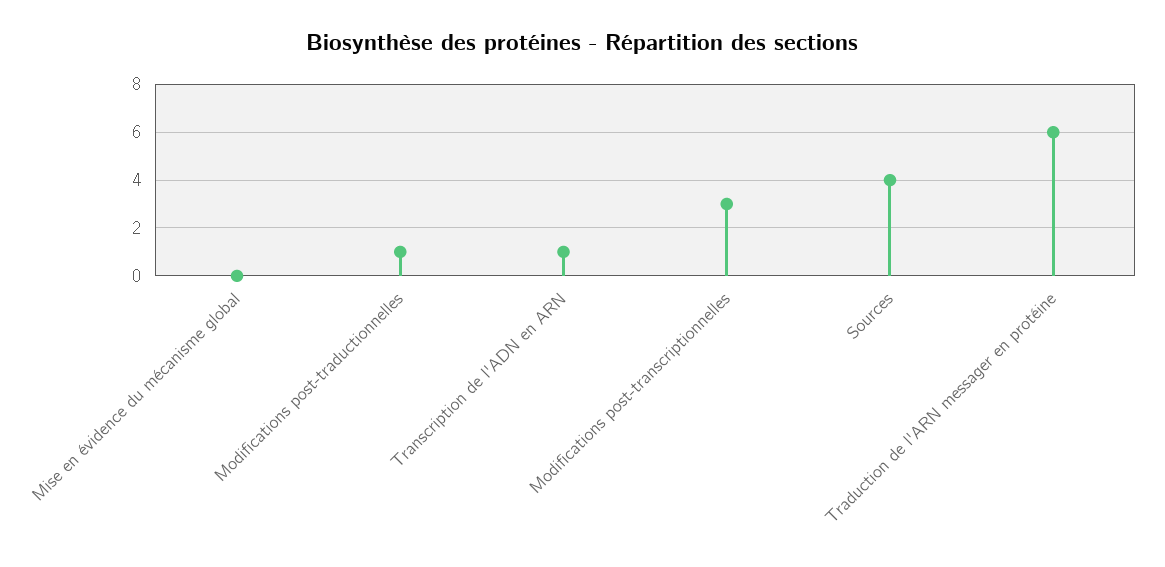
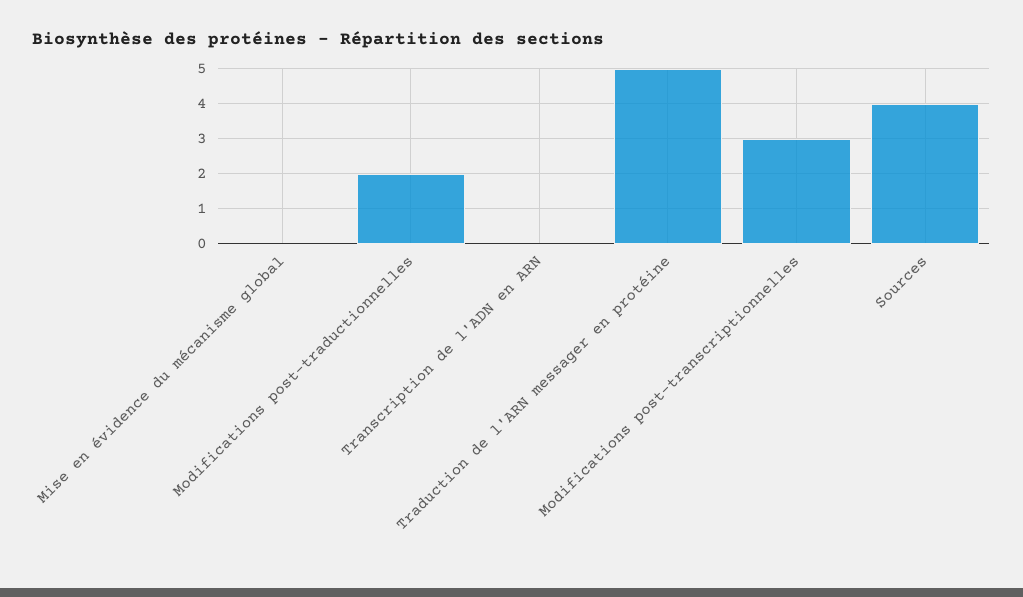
  {
    "Mise en évidence du mécanisme global": 0,
-   "Modifications post-traductionnelles": 1,
+   "Modifications post-traductionnelles": 2,
-   "Transcription de l'ADN en ARN": 1,
+   "Transcription de l'ADN en ARN": 0,
    "Modifications post-transcriptionnelles": 3,
    "Sources": 4,
-   "Traduction de l'ARN messager en protéine": 6
+   "Traduction de l'ARN messager en protéine": 5
  }

